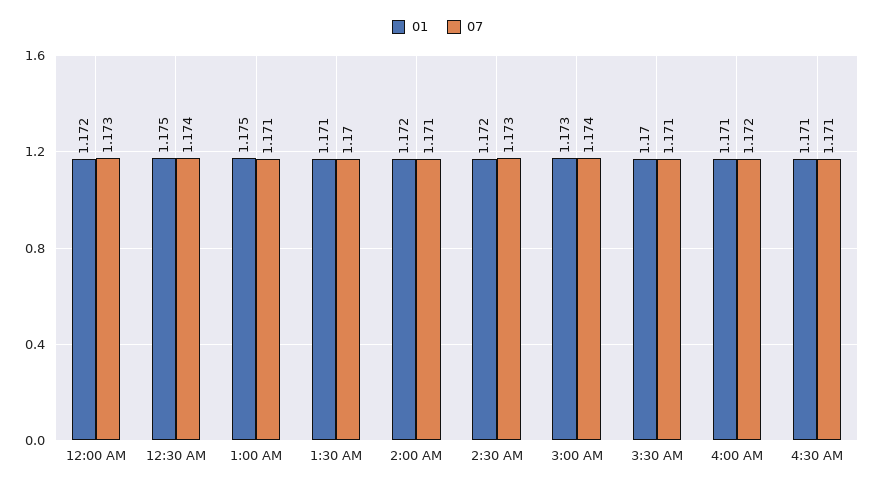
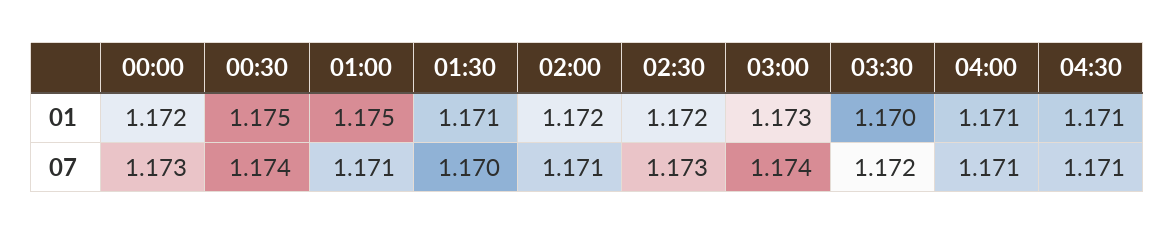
  {
    "01": {
      "12:00 AM": 1.172,
      "12:30 AM": 1.175,
      "1:00 AM": 1.175,
      "1:30 AM": 1.171,
      "2:00 AM": 1.172,
      "2:30 AM": 1.172,
      "3:00 AM": 1.173,
      "3:30 AM": 1.17,
      "4:00 AM": 1.171,
      "4:30 AM": 1.171
    },
    "07": {
      "12:00 AM": 1.173,
      "12:30 AM": 1.174,
      "1:00 AM": 1.171,
      "1:30 AM": 1.17,
      "2:00 AM": 1.171,
      "2:30 AM": 1.173,
      "3:00 AM": 1.174,
-     "3:30 AM": 1.171,
+     "3:30 AM": 1.172,
-     "4:00 AM": 1.172,
+     "4:00 AM": 1.171,
      "4:30 AM": 1.171
    }
  }

